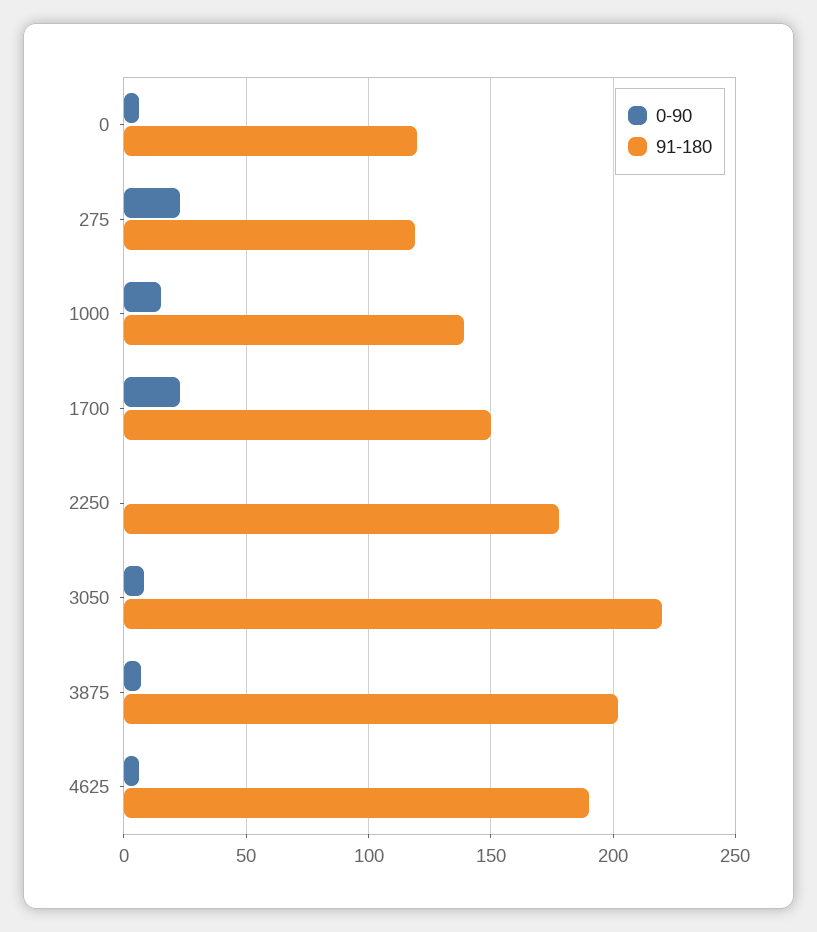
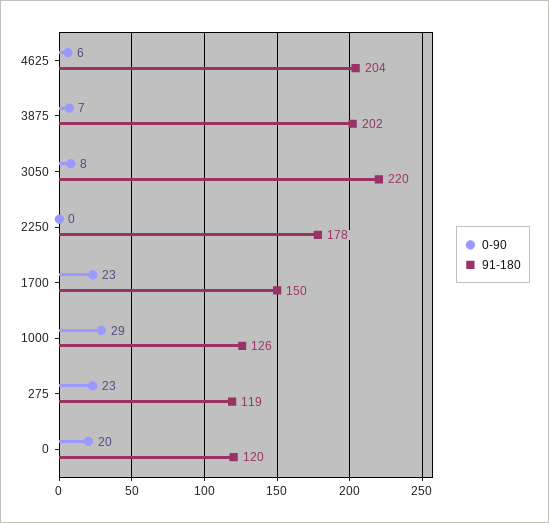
  {
    "0-90": {
-     "0": 5,
+     "0": 20,
      "275": 23,
-     "1000": 15,
+     "1000": 29,
      "1700": 23,
      "2250": 0,
      "3050": 8,
      "3875": 7,
      "4625": 6
    },
    "91-180": {
      "0": 120,
      "275": 119,
-     "1000": 140,
+     "1000": 126,
      "1700": 150,
      "2250": 178,
      "3050": 220,
      "3875": 202,
-     "4625": 190
+     "4625": 204
    }
  }

